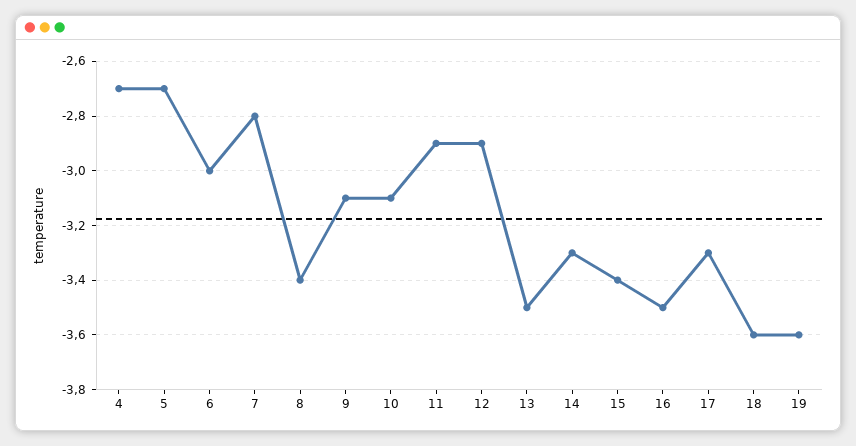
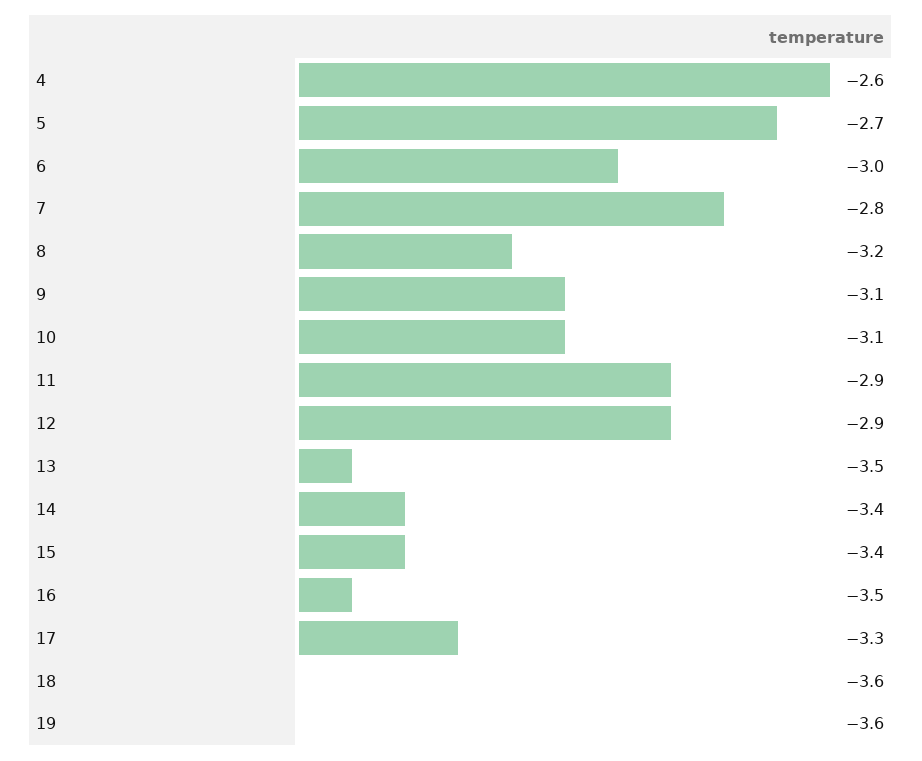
  {
-   "4": -2.7,
+   "4": -2.6,
    "5": -2.7,
    "6": -3,
    "7": -2.8,
-   "8": -3.4,
+   "8": -3.2,
    "9": -3.1,
    "10": -3.1,
    "11": -2.9,
    "12": -2.9,
    "13": -3.5,
-   "14": -3.3,
+   "14": -3.4,
    "15": -3.4,
    "16": -3.5,
    "17": -3.3,
    "18": -3.6,
    "19": -3.6
  }

